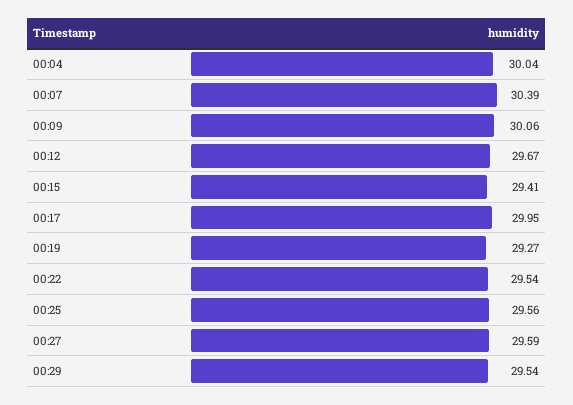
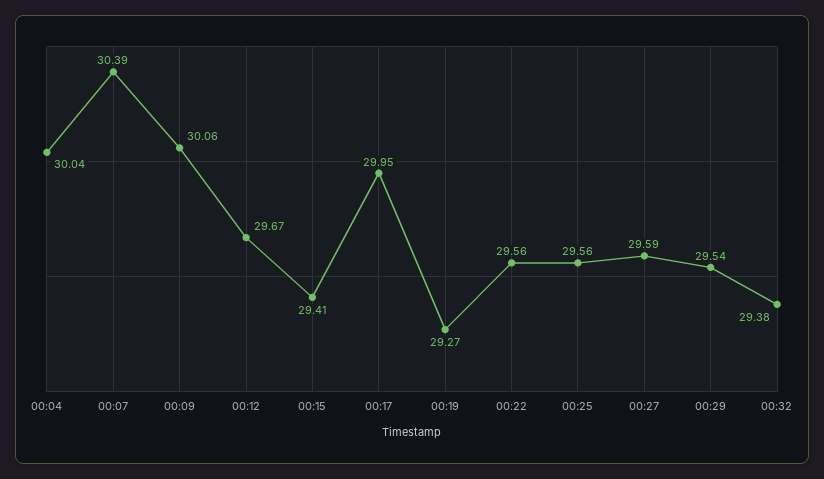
  {
    "00:04": 30.04,
    "00:07": 30.39,
    "00:09": 30.06,
    "00:12": 29.67,
    "00:15": 29.41,
    "00:17": 29.95,
    "00:19": 29.27,
-   "00:22": 29.54,
+   "00:22": 29.56,
    "00:25": 29.56,
    "00:27": 29.59,
-   "00:29": 29.54
+   "00:29": 29.54,
+   "00:32": 29.38
  }

